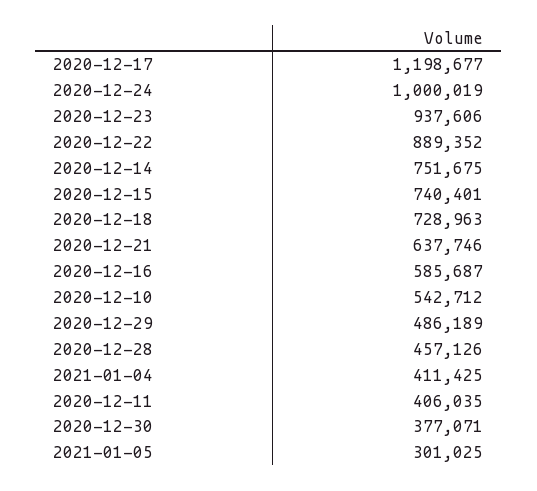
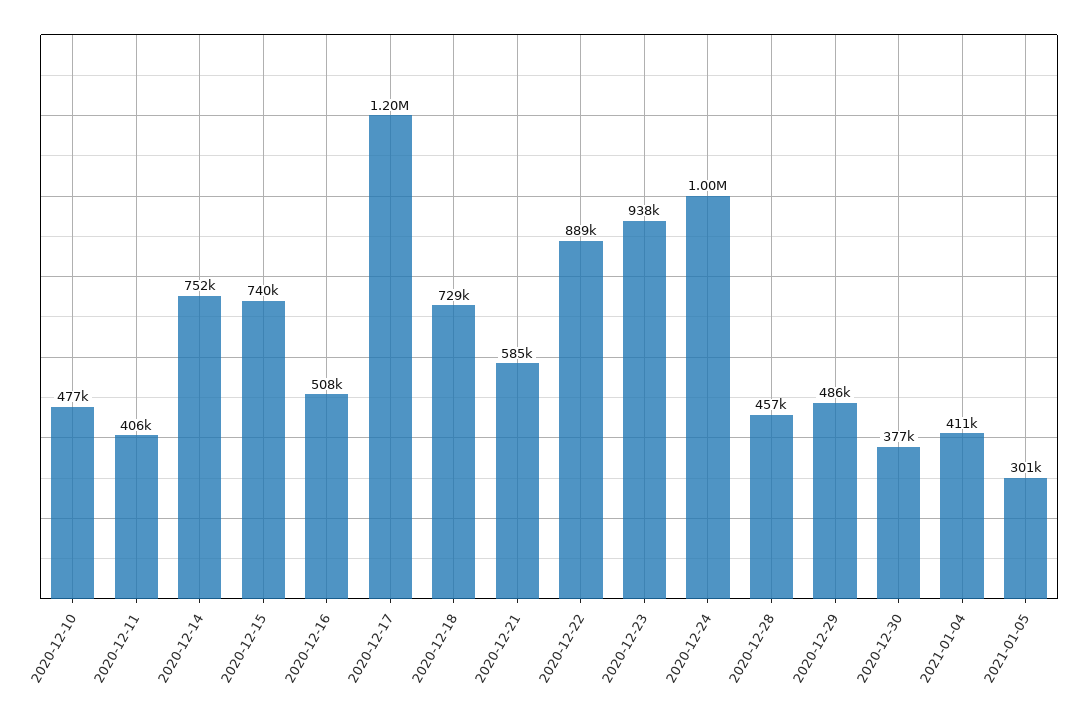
  {
    "2020-12-17": 1198677,
    "2020-12-24": 1000019,
    "2020-12-23": 937606,
    "2020-12-22": 889352,
    "2020-12-14": 751675,
    "2020-12-15": 740401,
    "2020-12-18": 728963,
-   "2020-12-21": 637746,
+   "2020-12-21": 585000,
-   "2020-12-16": 585687,
+   "2020-12-16": 508000,
-   "2020-12-10": 542712,
+   "2020-12-10": 477000,
    "2020-12-29": 486189,
    "2020-12-28": 457126,
    "2021-01-04": 411425,
    "2020-12-11": 406035,
    "2020-12-30": 377071,
    "2021-01-05": 301025
  }

